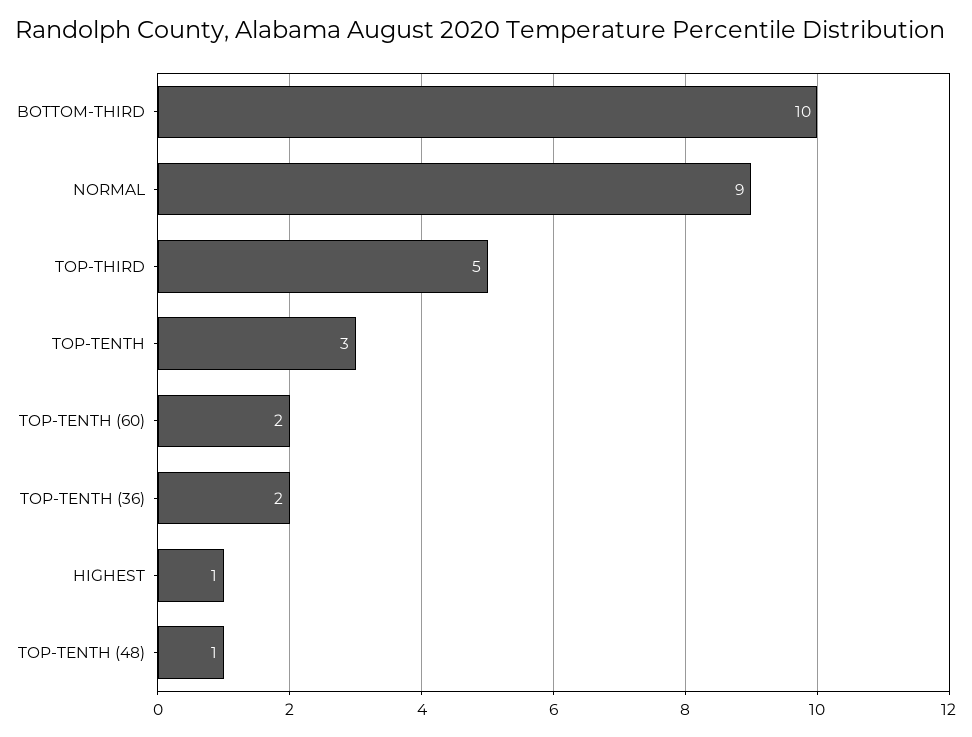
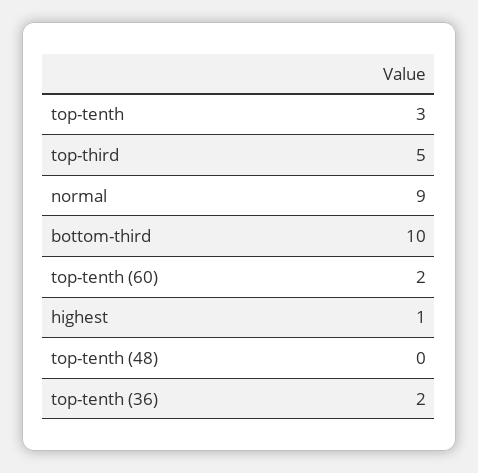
  {
    "BOTTOM-THIRD": 10,
    "NORMAL": 9,
    "TOP-THIRD": 5,
    "TOP-TENTH": 3,
    "TOP-TENTH (60)": 2,
    "TOP-TENTH (36)": 2,
    "HIGHEST": 1,
-   "TOP-TENTH (48)": 1
+   "TOP-TENTH (48)": 0
  }

